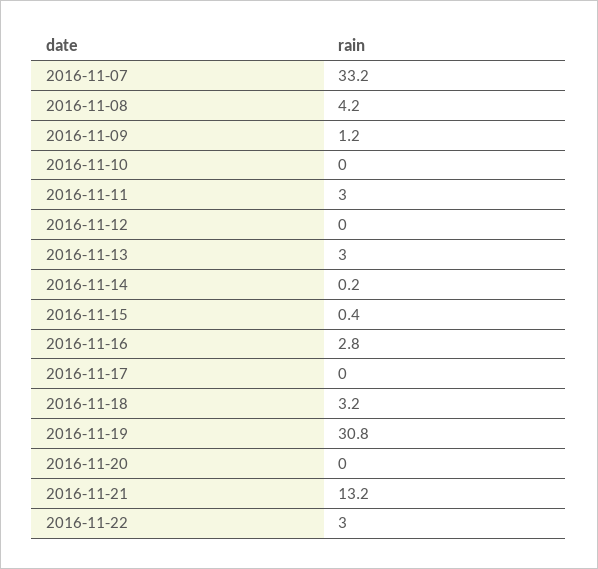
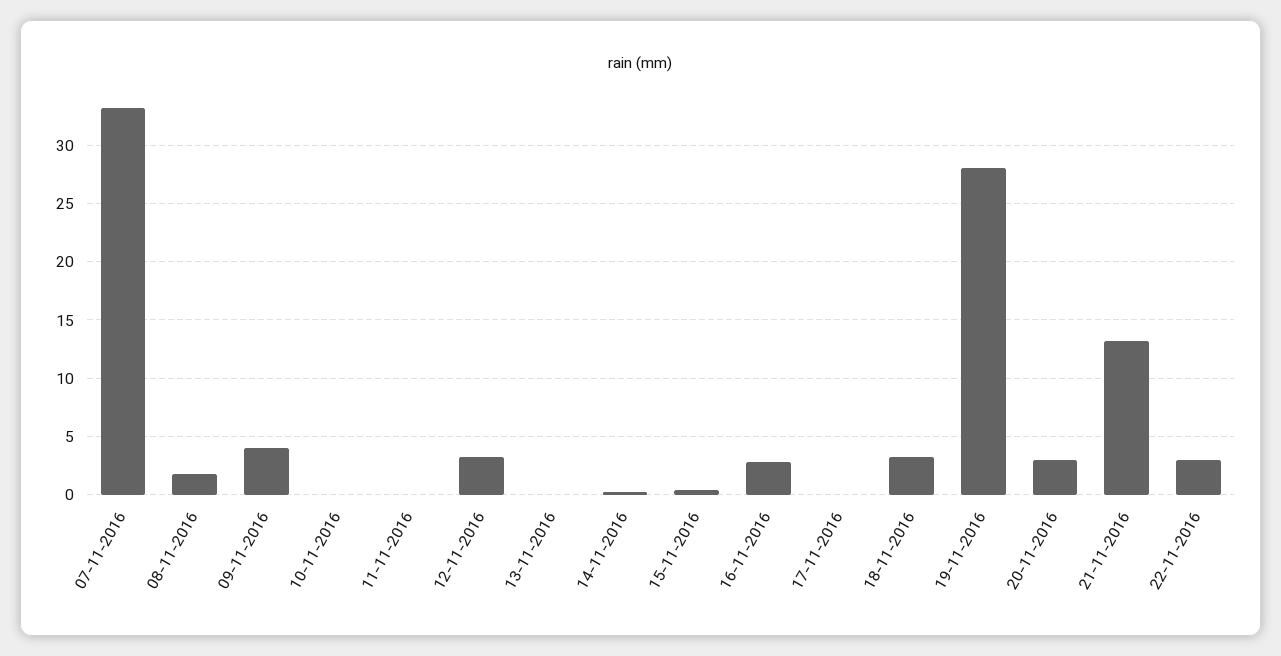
  {
    "2016-11-07": 33.2,
-   "2016-11-08": 4.2,
+   "2016-11-08": 2,
-   "2016-11-09": 1.2,
+   "2016-11-09": 4,
    "2016-11-10": 0,
-   "2016-11-11": 3,
+   "2016-11-11": 0,
-   "2016-11-12": 0,
+   "2016-11-12": 3,
-   "2016-11-13": 3,
+   "2016-11-13": 0,
    "2016-11-14": 0.2,
    "2016-11-15": 0.4,
    "2016-11-16": 2.8,
    "2016-11-17": 0,
    "2016-11-18": 3.2,
-   "2016-11-19": 30.8,
+   "2016-11-19": 28,
-   "2016-11-20": 0,
+   "2016-11-20": 3,
    "2016-11-21": 13.2,
    "2016-11-22": 3
  }

